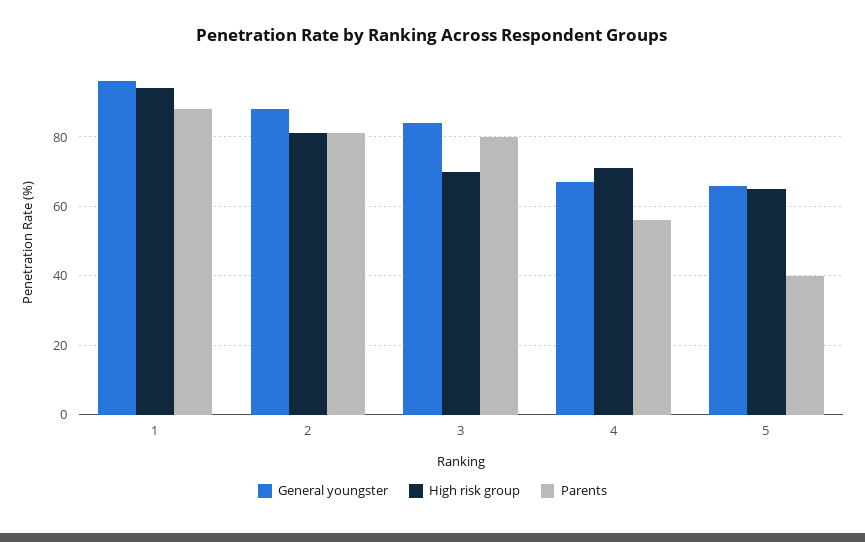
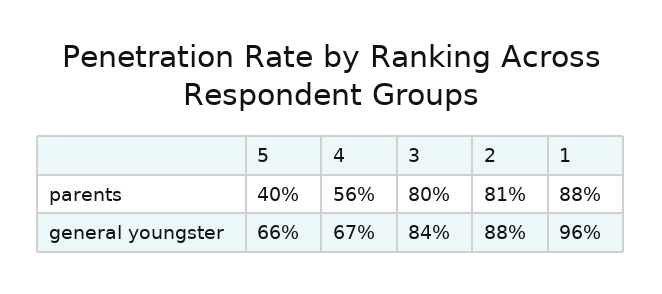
  {
    "General youngster": {
      "1": 96,
      "2": 88,
      "3": 84,
      "4": 67,
      "5": 66
    },
-   "High risk group": {
-     "1": 95,
-     "2": 80,
-     "3": 70,
-     "4": 70,
-     "5": 65
-   },
    "Parents": {
      "1": 88,
      "2": 81,
      "3": 80,
      "4": 56,
      "5": 40
    }
  }

